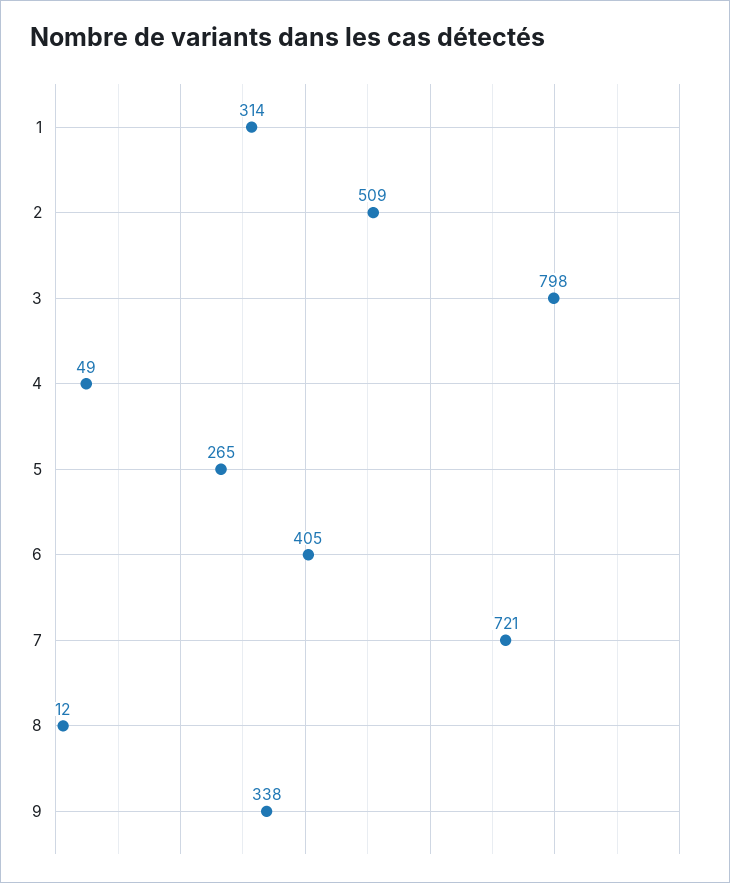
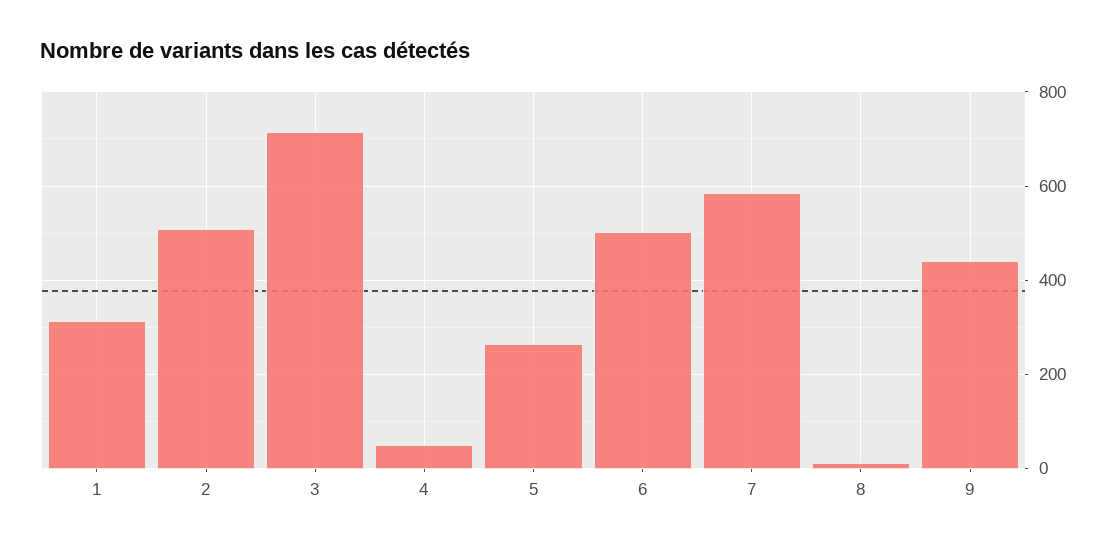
  {
    "1": 314,
    "2": 509,
-   "3": 798,
+   "3": 720,
    "4": 49,
    "5": 265,
-   "6": 405,
+   "6": 500,
-   "7": 721,
+   "7": 580,
    "8": 12,
-   "9": 338
+   "9": 440
  }

